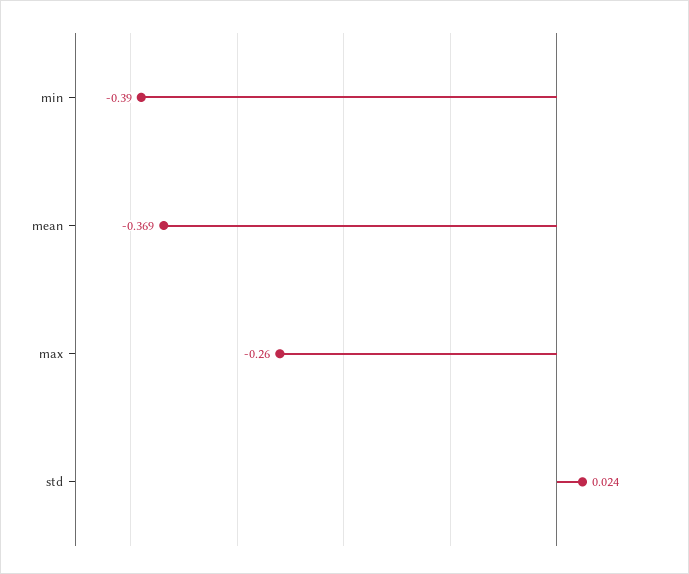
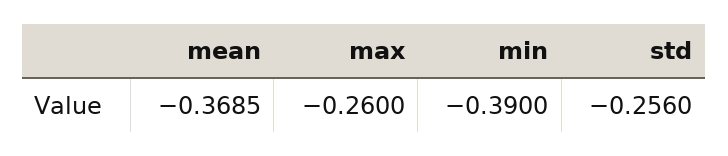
  {
    "min": -0.39,
    "mean": -0.3685,
    "max": -0.26,
-   "std": 0.024
+   "std": -0.256
  }

